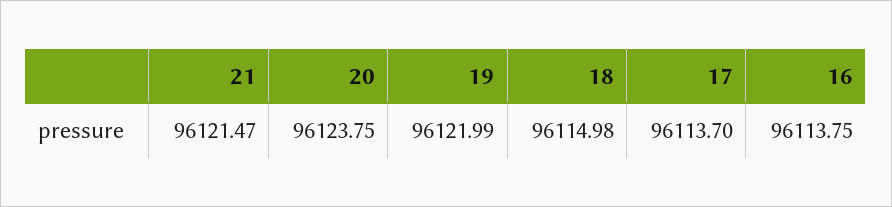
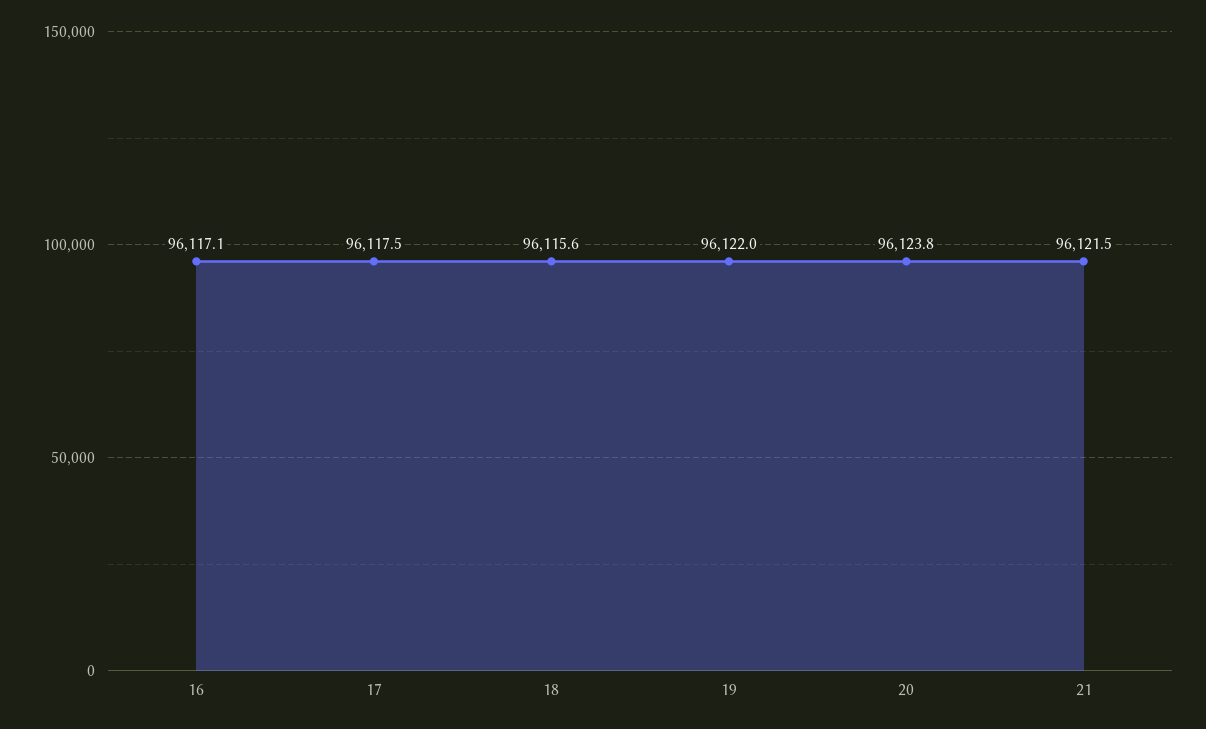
  {
    "21": 96121.47,
    "20": 96123.75,
    "19": 96121.99,
-   "18": 96114.98,
+   "18": 96115.6,
-   "17": 96113.7,
+   "17": 96117.5,
-   "16": 96113.75
+   "16": 96117.1
  }

